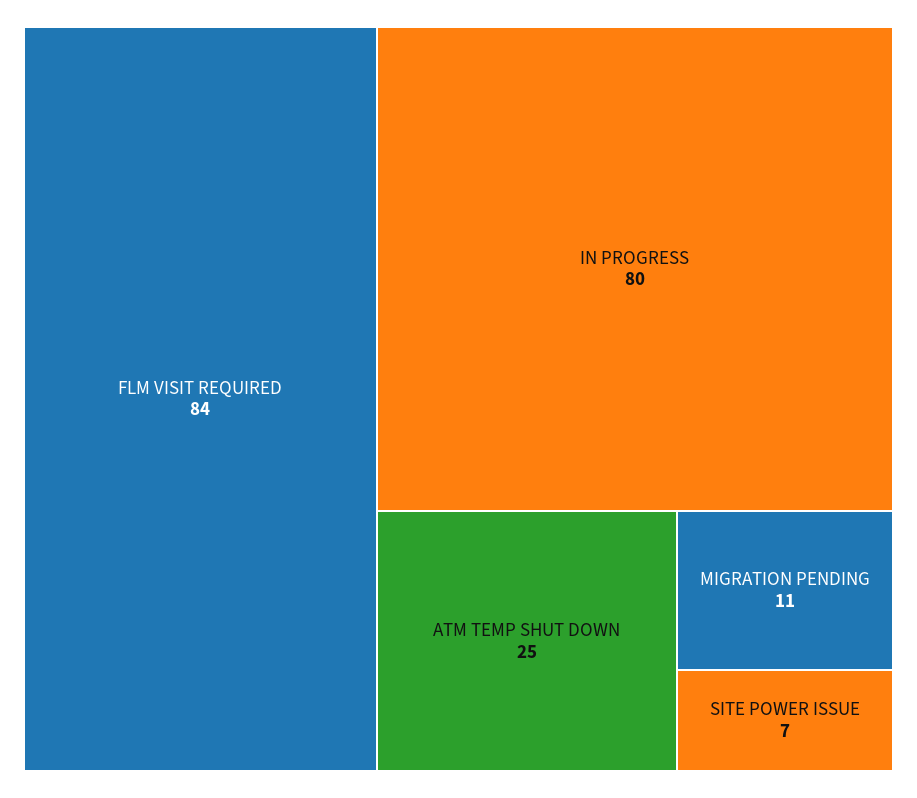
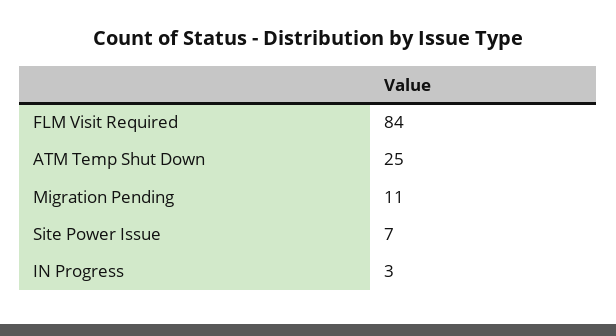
  {
    "FLM VISIT REQUIRED": 84,
-   "IN PROGRESS": 80,
+   "IN PROGRESS": 3,
    "ATM TEMP SHUT DOWN": 25,
    "MIGRATION PENDING": 11,
    "SITE POWER ISSUE": 7
  }

